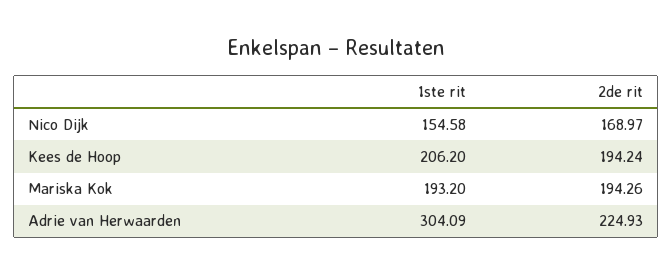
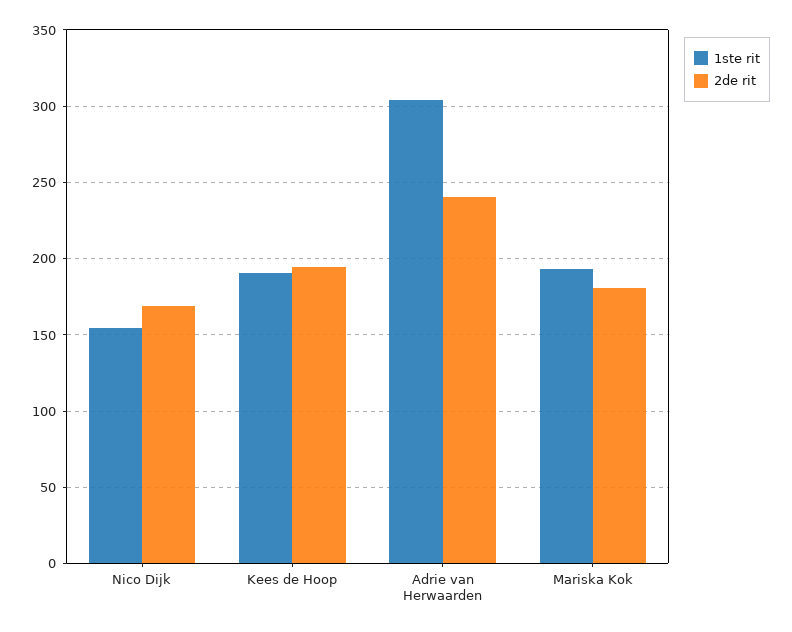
  {
    "1ste rit": {
      "Nico Dijk": 154.58,
-     "Kees de Hoop": 206.2,
+     "Kees de Hoop": 190,
      "Mariska Kok": 193.2,
      "Adrie van Herwaarden": 304.09
    },
    "2de rit": {
      "Nico Dijk": 168.97,
      "Kees de Hoop": 194.24,
-     "Mariska Kok": 194.26,
+     "Mariska Kok": 180,
-     "Adrie van Herwaarden": 224.93
+     "Adrie van Herwaarden": 240
    }
  }

